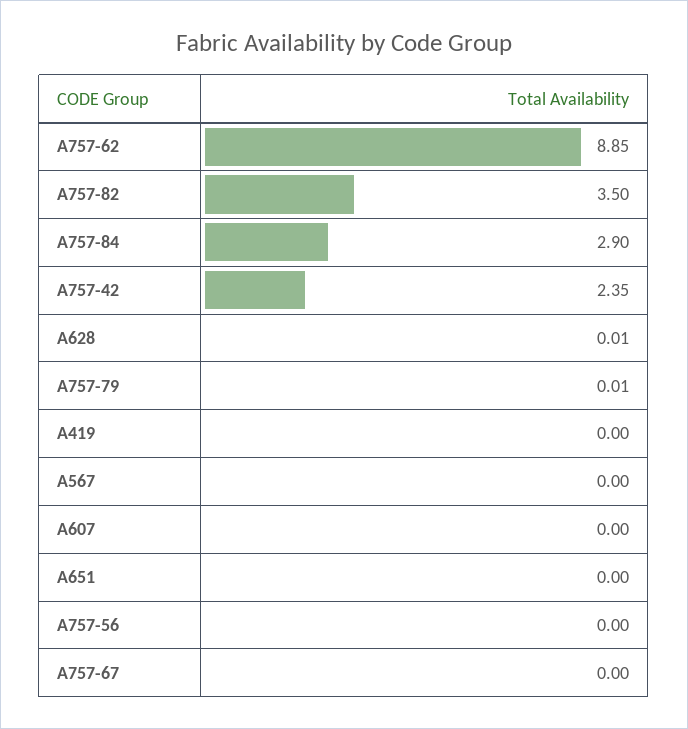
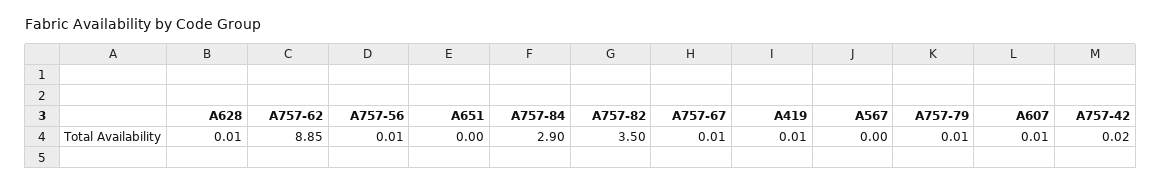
  {
    "A757-62": 8.85,
    "A757-82": 3.5,
    "A757-84": 2.9,
-   "A757-42": 2.35,
+   "A757-42": 0.02,
    "A628": 0.01,
    "A757-79": 0.01,
-   "A419": 0,
+   "A419": 0.01,
    "A567": 0,
-   "A607": 0,
+   "A607": 0.01,
    "A651": 0,
-   "A757-56": 0,
+   "A757-56": 0.01,
-   "A757-67": 0
+   "A757-67": 0.01
  }

